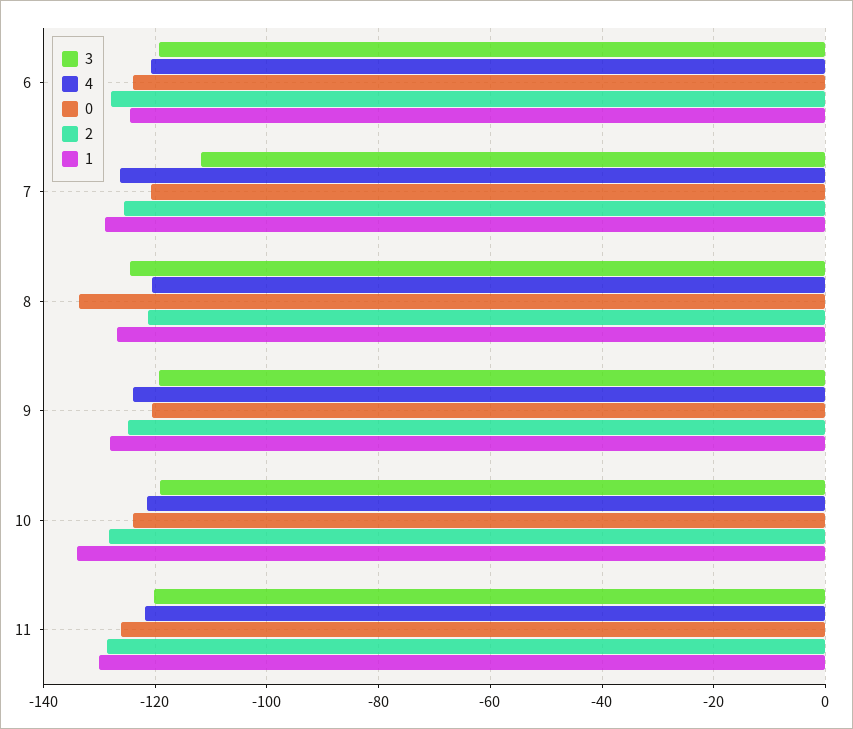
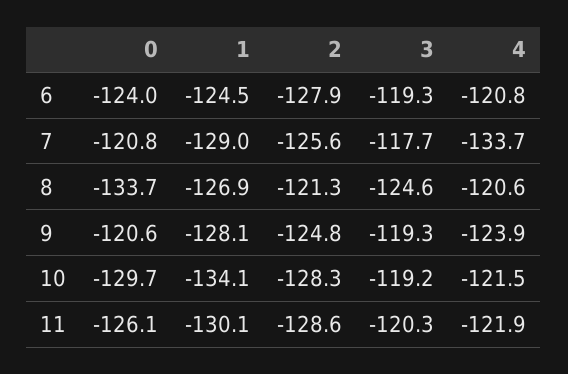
  {
    "3": {
      "6": -119.3,
-     "7": -112,
+     "7": -117.7,
      "8": -124.6,
      "9": -119.3,
      "10": -119.2,
      "11": -120.3
    },
    "4": {
      "6": -120.8,
-     "7": -126,
+     "7": -133.7,
      "8": -120.6,
      "9": -123.9,
      "10": -121.5,
      "11": -121.9
    },
    "0": {
      "6": -124,
      "7": -120.8,
      "8": -133.7,
      "9": -120.6,
-     "10": -124,
+     "10": -129.7,
      "11": -126.1
    },
    "2": {
      "6": -127.9,
      "7": -125.6,
      "8": -121.3,
      "9": -124.8,
      "10": -128.3,
      "11": -128.6
    },
    "1": {
      "6": -124.5,
      "7": -129,
      "8": -126.9,
      "9": -128.1,
      "10": -134.1,
      "11": -130.1
    }
  }

